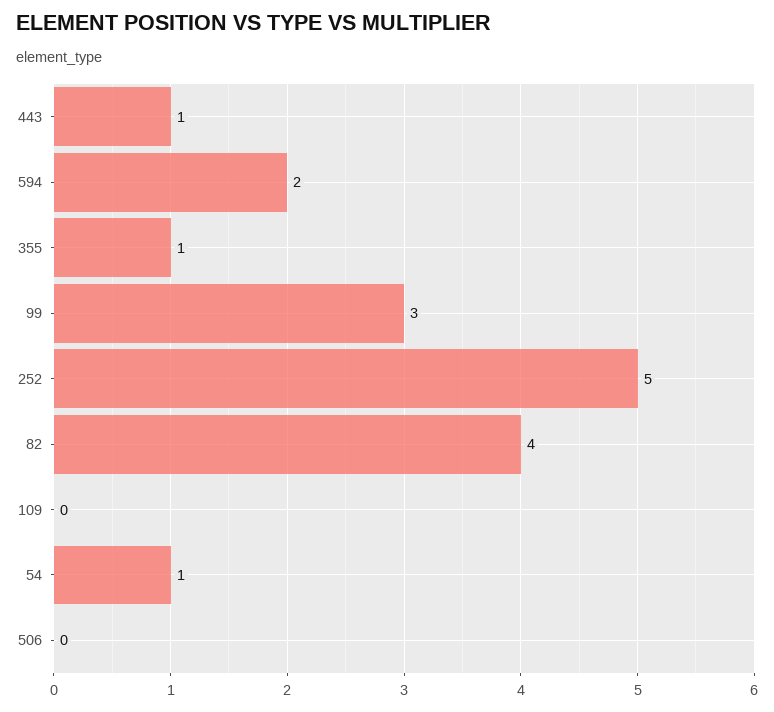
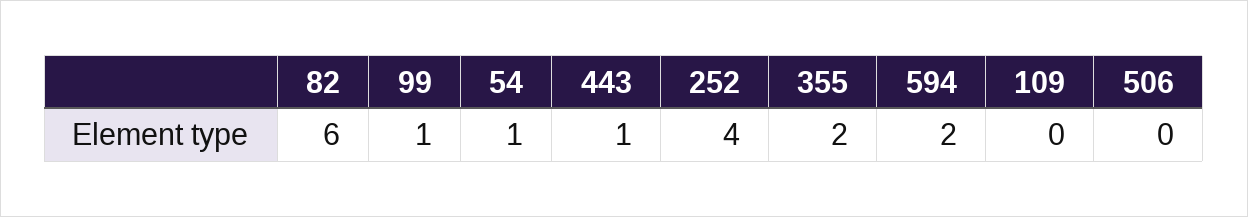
  {
    "443": 1,
    "594": 2,
-   "355": 1,
+   "355": 2,
-   "99": 3,
+   "99": 1,
-   "252": 5,
+   "252": 4,
-   "82": 4,
+   "82": 6,
    "109": 0,
    "54": 1,
    "506": 0
  }

